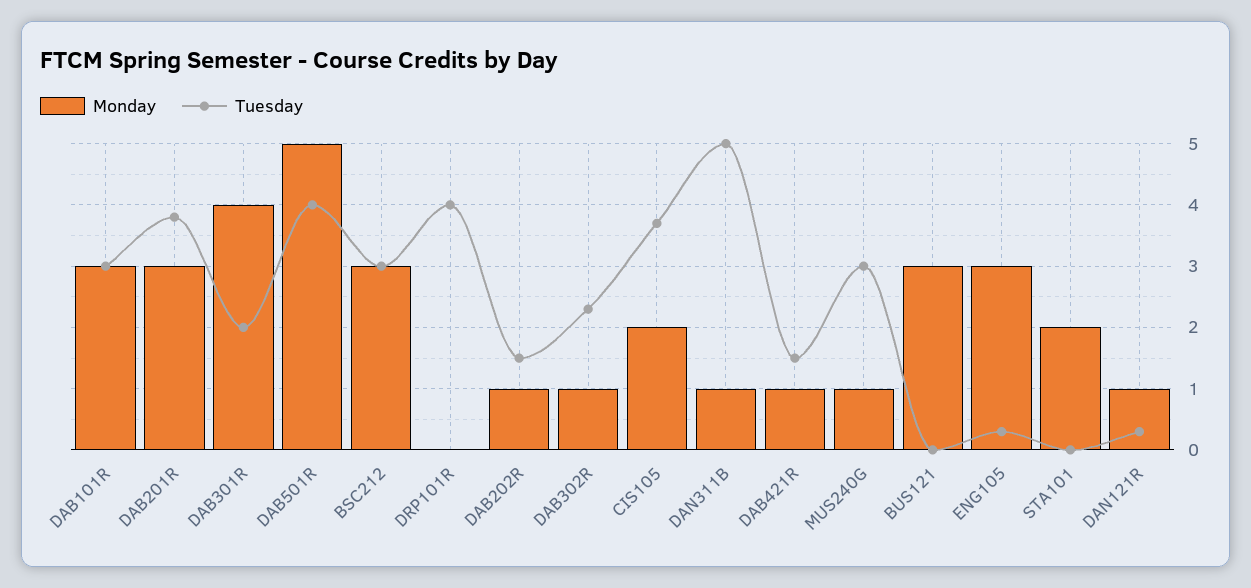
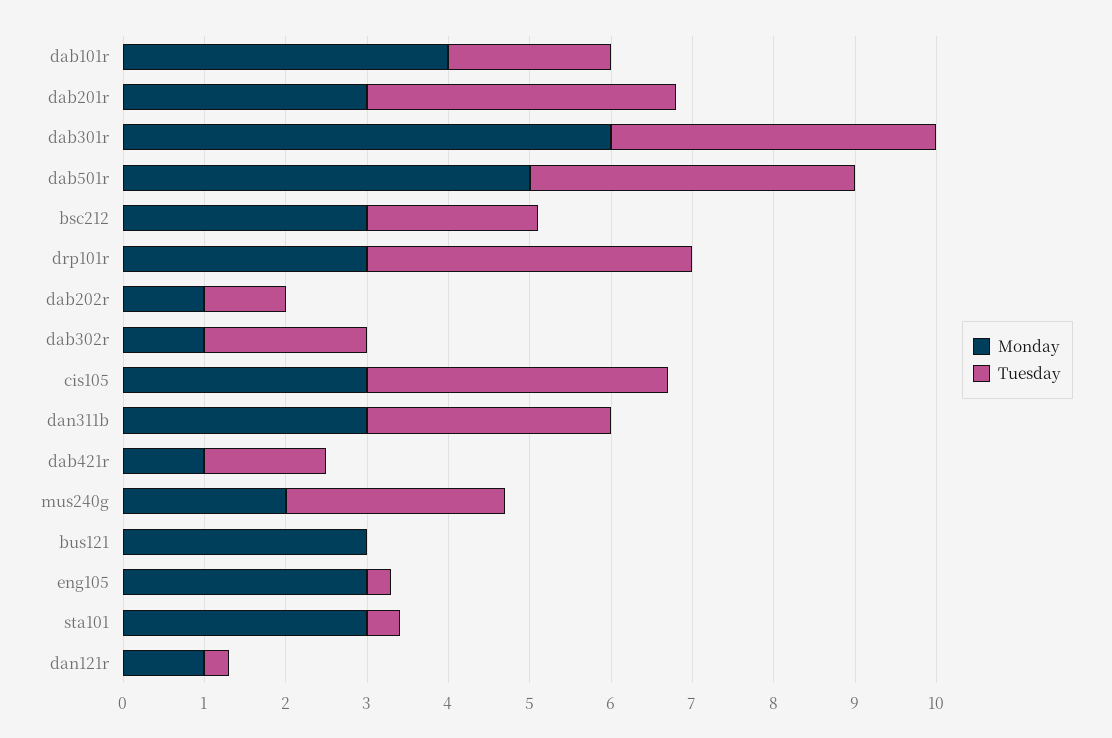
  {
    "Monday": {
-     "DAB101R": 3,
+     "DAB101R": 4,
      "DAB201R": 3,
-     "DAB301R": 4,
+     "DAB301R": 6,
      "DAB501R": 5,
      "BSC212": 3,
-     "DRP101R": 0,
+     "DRP101R": 3,
      "DAB202R": 1,
      "DAB302R": 1,
-     "CIS105": 2,
+     "CIS105": 3,
-     "DAN311B": 1,
+     "DAN311B": 3,
      "DAB421R": 1,
-     "MUS240G": 1,
+     "MUS240G": 2,
      "BUS121": 3,
      "ENG105": 3,
-     "STA101": 2,
+     "STA101": 3,
      "DAN121R": 1
    },
    "Tuesday": {
-     "DAB101R": 3,
+     "DAB101R": 2,
      "DAB201R": 3.8,
-     "DAB301R": 2,
+     "DAB301R": 4,
      "DAB501R": 4,
-     "BSC212": 3,
+     "BSC212": 2.1,
      "DRP101R": 4,
-     "DAB202R": 1.5,
+     "DAB202R": 1,
-     "DAB302R": 2.3,
+     "DAB302R": 2,
      "CIS105": 3.7,
-     "DAN311B": 5,
+     "DAN311B": 3,
      "DAB421R": 1.5,
-     "MUS240G": 3,
+     "MUS240G": 2.7,
      "BUS121": 0,
      "ENG105": 0.3,
-     "STA101": 0,
+     "STA101": 0.4,
      "DAN121R": 0.3
    }
  }

